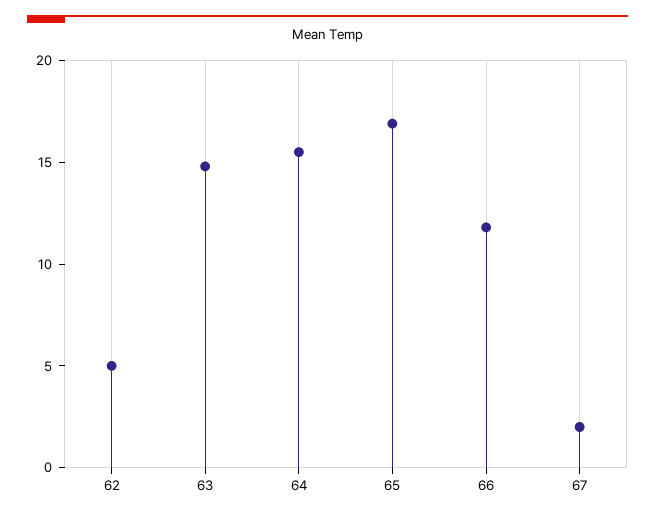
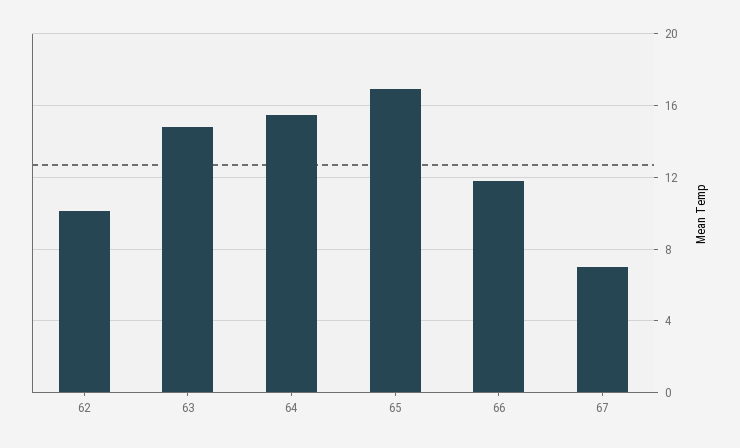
  {
-   "62": 5,
+   "62": 10,
    "63": 15,
    "64": 15.5,
    "65": 17,
    "66": 12,
-   "67": 2
+   "67": 7
  }

